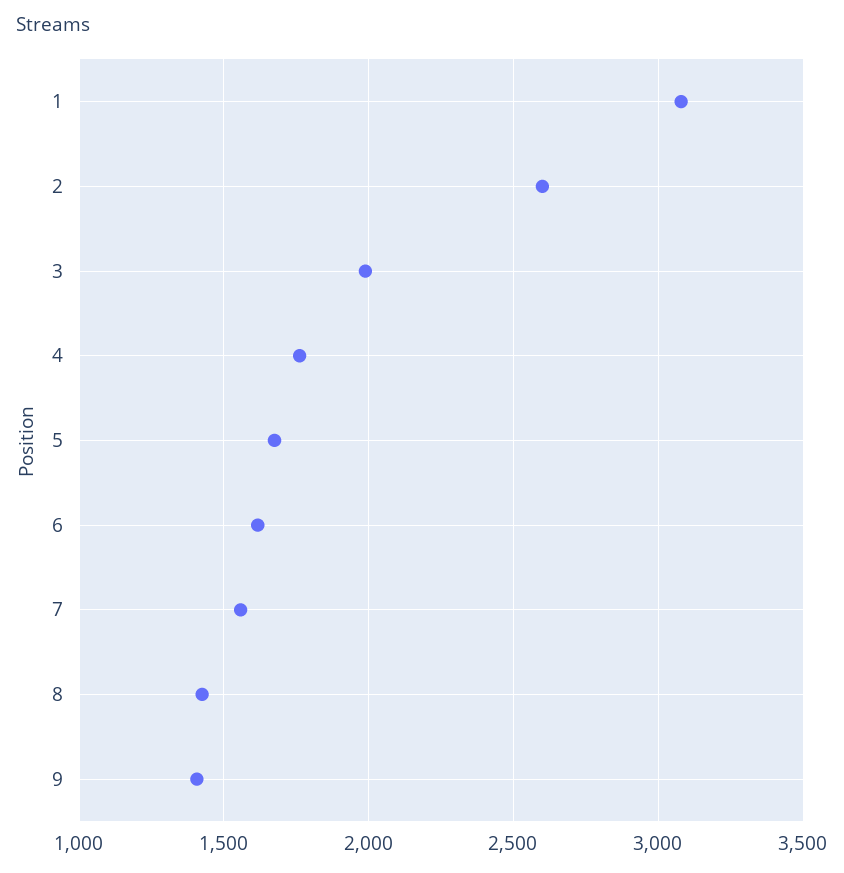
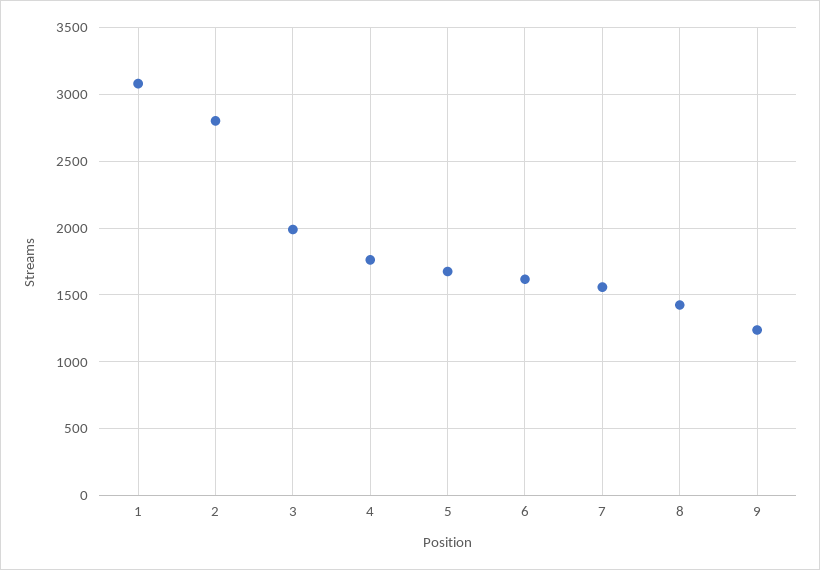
  {
    "1": 3100,
-   "2": 2600,
+   "2": 2800,
    "3": 2000,
    "4": 1750,
    "5": 1700,
    "6": 1600,
    "7": 1550,
    "8": 1450,
-   "9": 1400
+   "9": 1250
  }

